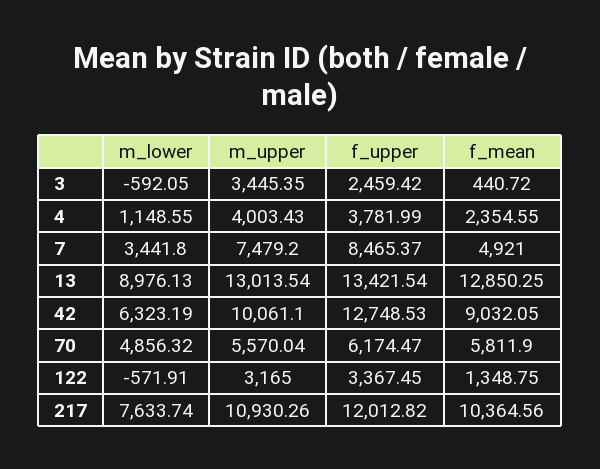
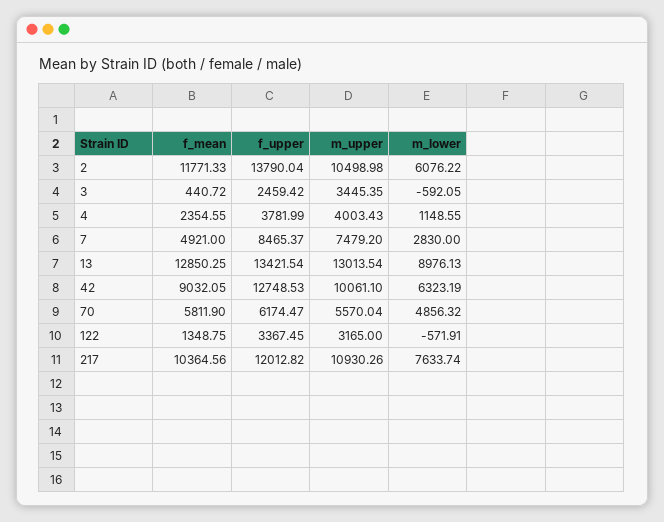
  {
    "m_lower": {
      "3": -592.05,
      "4": 1148.55,
-     "7": 3441.8,
+     "7": 2830,
      "13": 8976.13,
      "42": 6323.19,
      "70": 4856.32,
      "122": -571.91,
-     "217": 7633.74
+     "217": 7633.74,
+     "2": 6076.22
    },
    "m_upper": {
      "3": 3445.35,
      "4": 4003.43,
      "7": 7479.2,
      "13": 13013.54,
      "42": 10061.1,
      "70": 5570.04,
      "122": 3165,
-     "217": 10930.26
+     "217": 10930.26,
+     "2": 10498.98
    },
    "f_upper": {
      "3": 2459.42,
      "4": 3781.99,
      "7": 8465.37,
      "13": 13421.54,
      "42": 12748.53,
      "70": 6174.47,
      "122": 3367.45,
-     "217": 12012.82
+     "217": 12012.82,
+     "2": 13790.04
    },
    "f_mean": {
      "3": 440.72,
      "4": 2354.55,
      "7": 4921,
      "13": 12850.25,
      "42": 9032.05,
      "70": 5811.9,
      "122": 1348.75,
-     "217": 10364.56
+     "217": 10364.56,
+     "2": 11771.33
    }
  }

